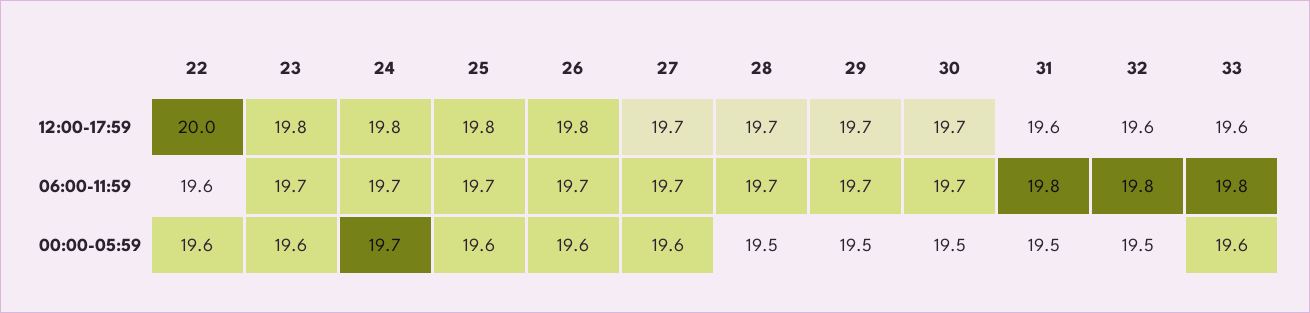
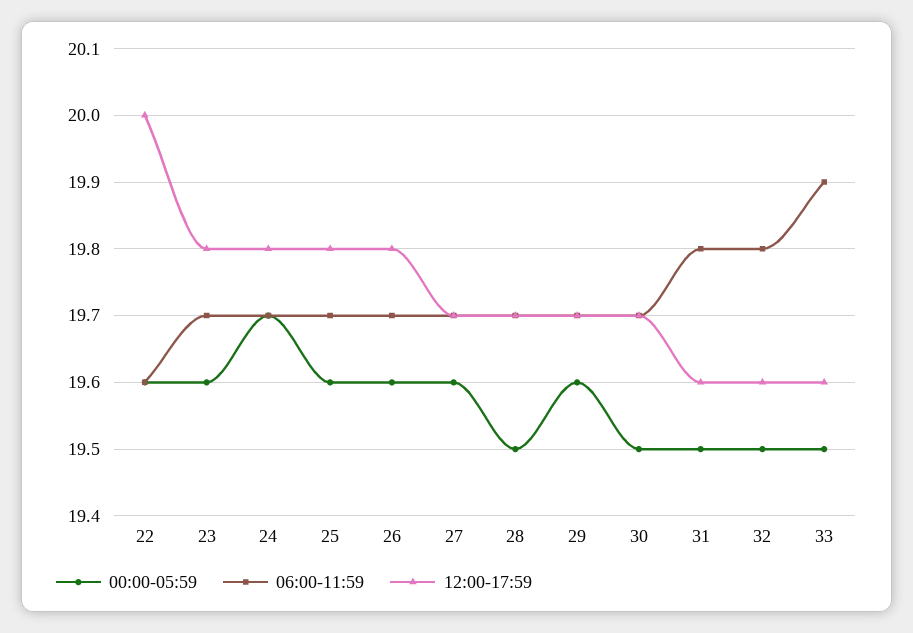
  {
    "12:00-17:59": {
      "22": 20,
      "23": 19.8,
      "24": 19.8,
      "25": 19.8,
      "26": 19.8,
      "27": 19.7,
      "28": 19.7,
      "29": 19.7,
      "30": 19.7,
      "31": 19.6,
      "32": 19.6,
      "33": 19.6
    },
    "06:00-11:59": {
      "22": 19.6,
      "23": 19.7,
      "24": 19.7,
      "25": 19.7,
      "26": 19.7,
      "27": 19.7,
      "28": 19.7,
      "29": 19.7,
      "30": 19.7,
      "31": 19.8,
      "32": 19.8,
-     "33": 19.8
+     "33": 19.9
    },
    "00:00-05:59": {
      "22": 19.6,
      "23": 19.6,
      "24": 19.7,
      "25": 19.6,
      "26": 19.6,
      "27": 19.6,
      "28": 19.5,
-     "29": 19.5,
+     "29": 19.6,
      "30": 19.5,
      "31": 19.5,
      "32": 19.5,
-     "33": 19.6
+     "33": 19.5
    }
  }

